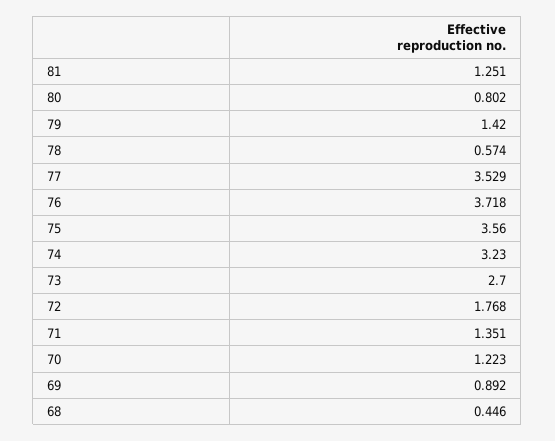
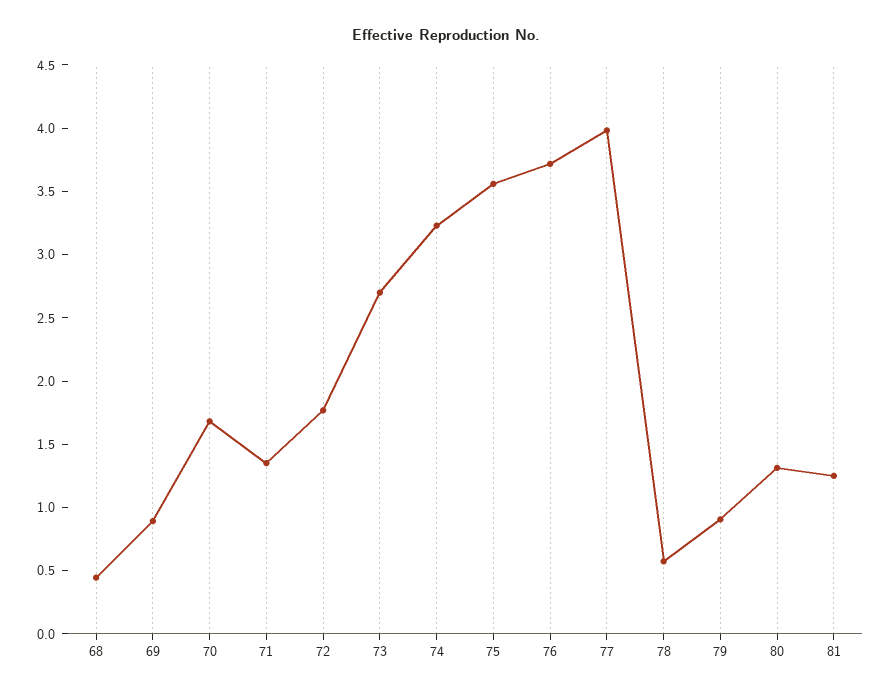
  {
    "81": 1.251,
-   "80": 0.802,
+   "80": 1.3,
-   "79": 1.42,
+   "79": 0.9,
    "78": 0.574,
-   "77": 3.529,
+   "77": 4,
    "76": 3.718,
    "75": 3.56,
    "74": 3.23,
    "73": 2.7,
    "72": 1.768,
    "71": 1.351,
-   "70": 1.223,
+   "70": 1.7,
    "69": 0.892,
    "68": 0.446
  }

